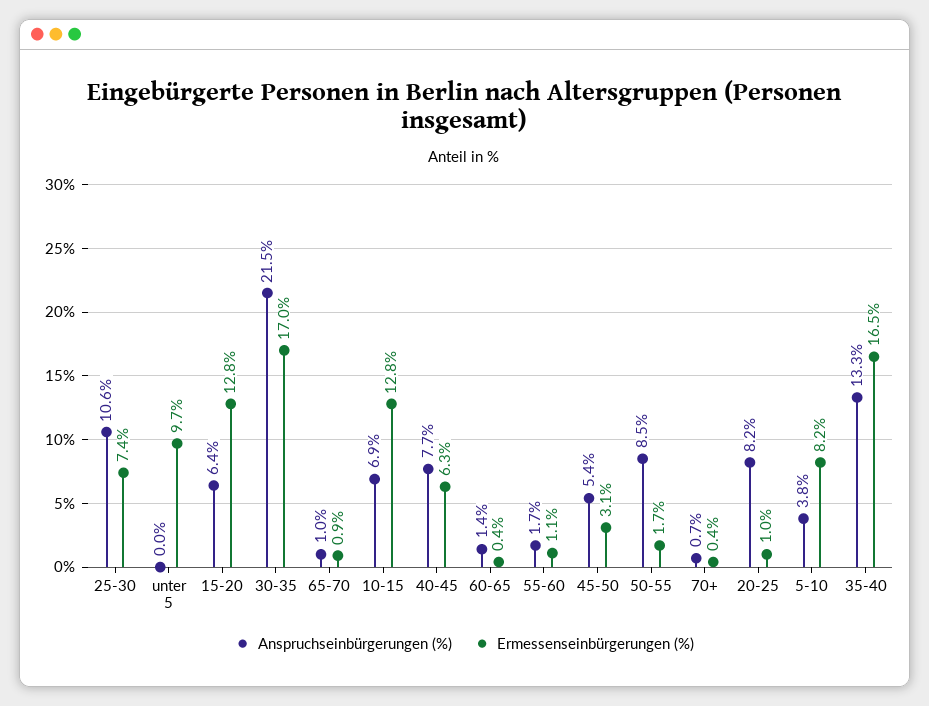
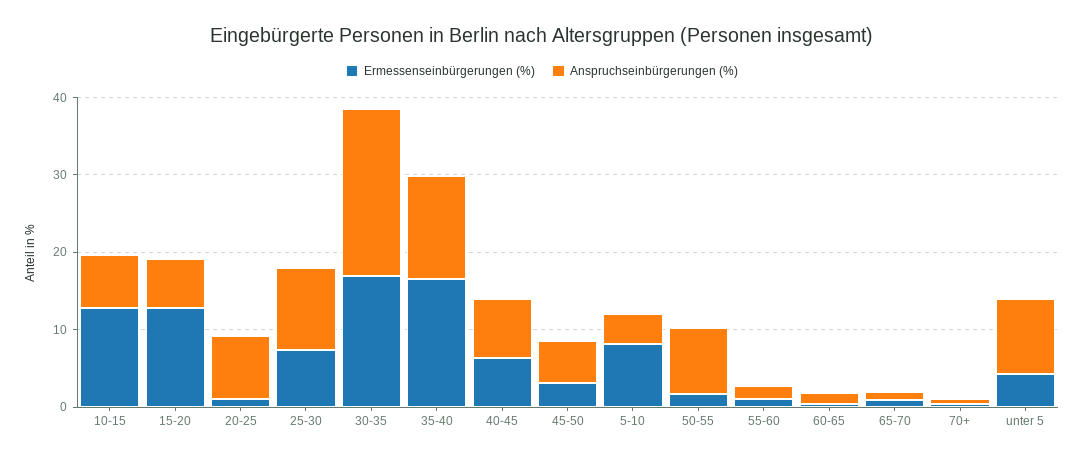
  {
    "Anspruchseinbürgerungen (%)": {
      "25-30": 10.6,
-     "unter 5": 0,
+     "unter 5": 10,
      "15-20": 6.4,
      "30-35": 21.5,
      "65-70": 1,
      "10-15": 6.9,
      "40-45": 7.7,
      "60-65": 1.4,
      "55-60": 1.7,
      "45-50": 5.4,
      "50-55": 8.5,
      "70+": 0.7,
      "20-25": 8.2,
      "5-10": 3.8,
      "35-40": 13.3
    },
    "Ermessenseinbürgerungen (%)": {
      "25-30": 7.4,
-     "unter 5": 9.7,
+     "unter 5": 4,
      "15-20": 12.8,
      "30-35": 17,
      "65-70": 0.9,
      "10-15": 12.8,
      "40-45": 6.3,
      "60-65": 0.4,
      "55-60": 1.1,
      "45-50": 3.1,
      "50-55": 1.7,
      "70+": 0.4,
      "20-25": 1,
      "5-10": 8.2,
      "35-40": 16.5
    }
  }

